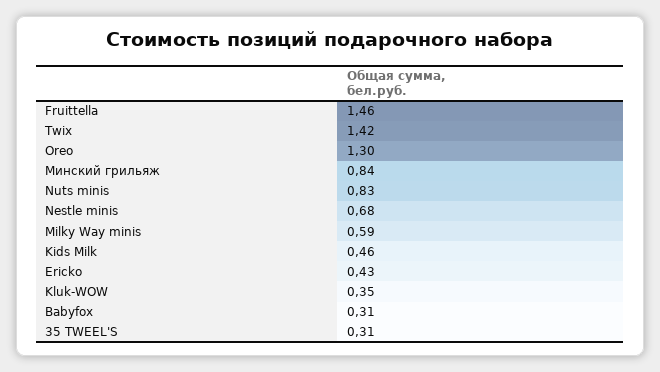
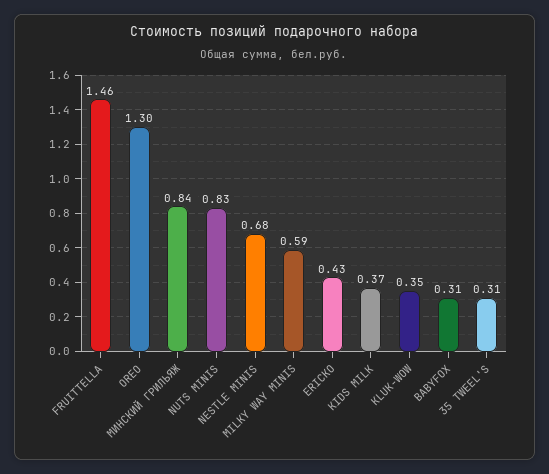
  {
    "Fruittella": 1.46,
-   "Twix": 1.42,
    "Oreo": 1.3,
    "Минский грильяж": 0.84,
    "Nuts minis": 0.83,
    "Nestle minis": 0.68,
    "Milky Way minis": 0.59,
-   "Kids Milk": 0.46,
+   "Kids Milk": 0.37,
    "Ericko": 0.43,
    "Kluk-WOW": 0.35,
    "Babyfox": 0.31,
    "35 TWEEL'S": 0.31
  }

